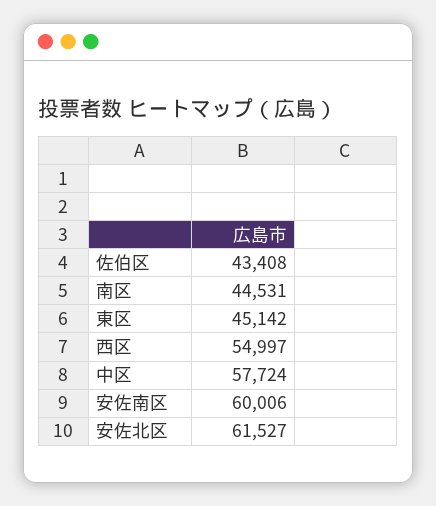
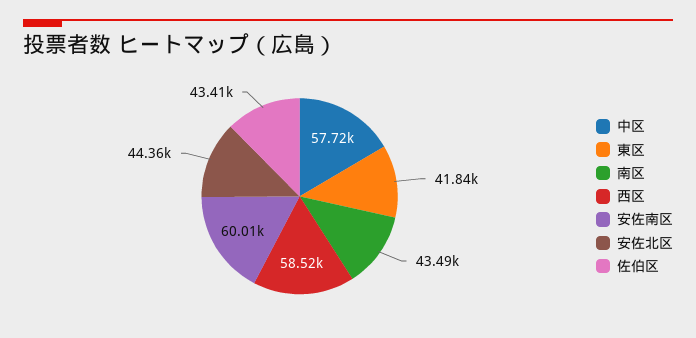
  {
    "佐伯区": 43408,
-   "南区": 44531,
+   "南区": 43490,
-   "東区": 45142,
+   "東区": 41840,
-   "西区": 54997,
+   "西区": 58520,
    "中区": 57724,
    "安佐南区": 60006,
-   "安佐北区": 61527
+   "安佐北区": 44360
  }

